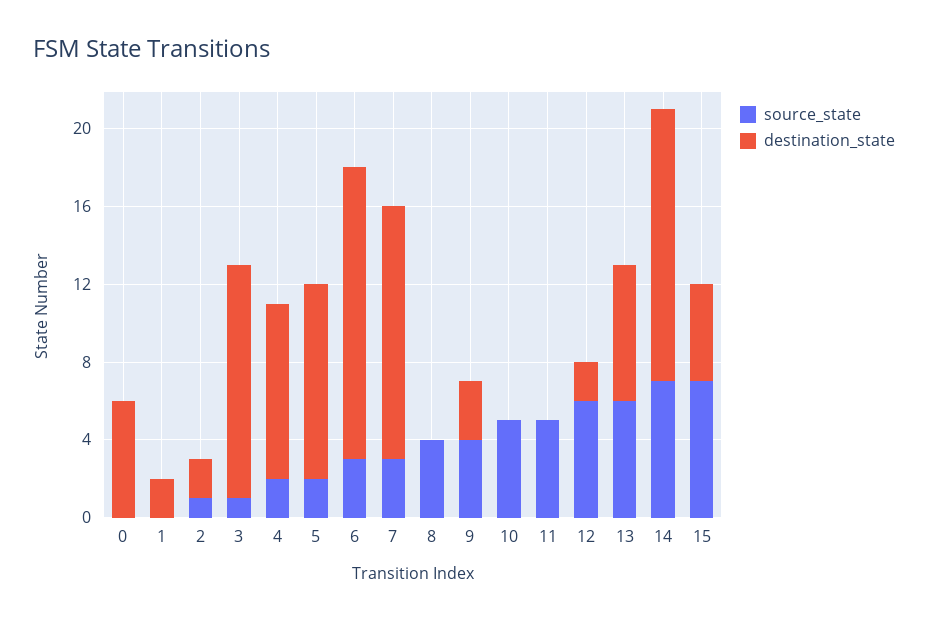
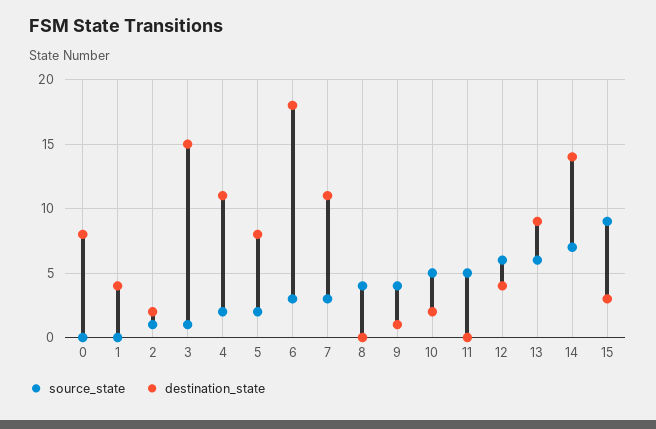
  {
    "source_state": {
      "0": 0,
      "1": 0,
      "2": 1,
      "3": 1,
      "4": 2,
      "5": 2,
      "6": 3,
      "7": 3,
      "8": 4,
      "9": 4,
      "10": 5,
      "11": 5,
      "12": 6,
      "13": 6,
      "14": 7,
-     "15": 7
+     "15": 9
    },
    "destination_state": {
-     "0": 6,
+     "0": 8,
-     "1": 2,
+     "1": 4,
      "2": 2,
-     "3": 12,
+     "3": 15,
-     "4": 9,
+     "4": 11,
-     "5": 10,
+     "5": 8,
-     "6": 15,
+     "6": 18,
-     "7": 13,
+     "7": 11,
      "8": 0,
-     "9": 3,
+     "9": 1,
-     "10": 0,
+     "10": 2,
      "11": 0,
-     "12": 2,
+     "12": 4,
-     "13": 7,
+     "13": 9,
      "14": 14,
-     "15": 5
+     "15": 3
    }
  }

